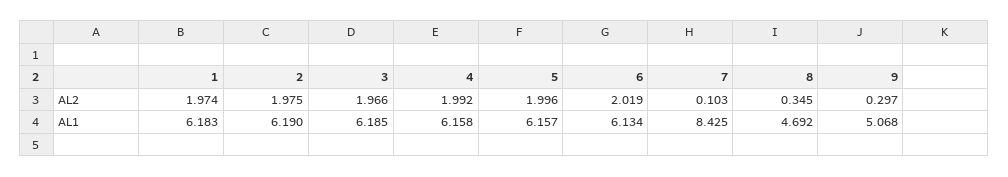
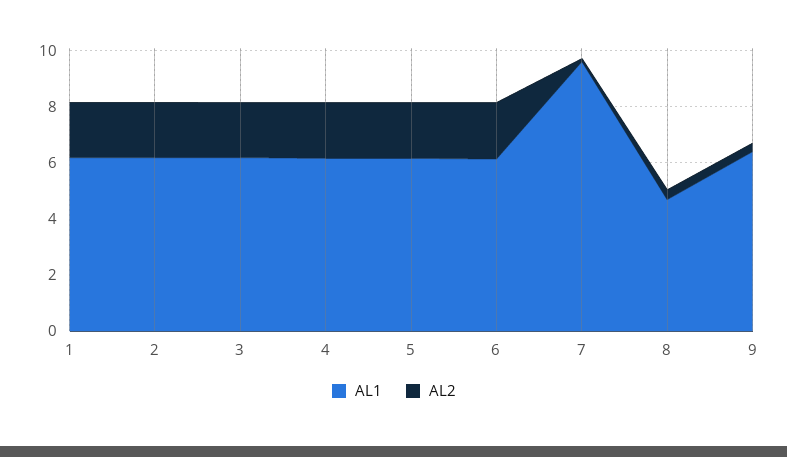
  {
    "AL2": {
      "1": 1.974,
      "2": 1.975,
      "3": 1.966,
      "4": 1.992,
      "5": 1.996,
      "6": 2.019,
      "7": 0.103,
      "8": 0.345,
      "9": 0.297
    },
    "AL1": {
      "1": 6.183,
      "2": 6.19,
      "3": 6.185,
      "4": 6.158,
      "5": 6.157,
      "6": 6.134,
-     "7": 8.425,
+     "7": 9.5,
      "8": 4.692,
-     "9": 5.068
+     "9": 6.5
    }
  }

